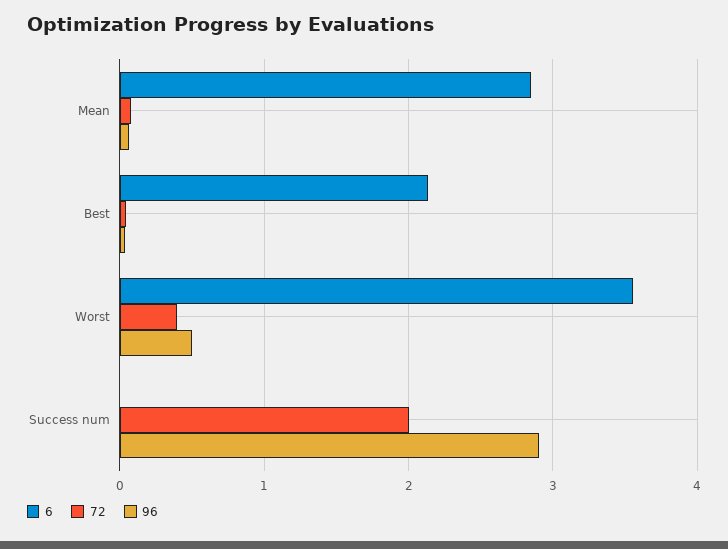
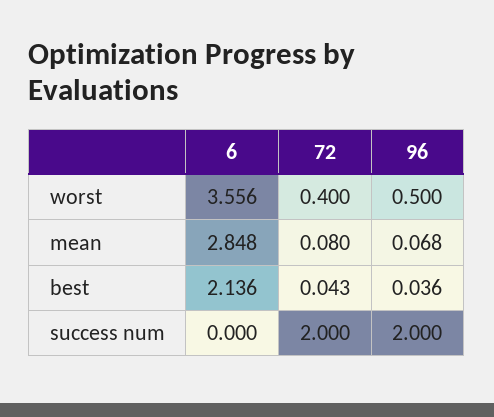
  {
    "6": {
      "Mean": 2.848,
      "Best": 2.136,
      "Worst": 3.556,
      "Success num": 0
    },
    "72": {
      "Mean": 0.08,
      "Best": 0.043,
      "Worst": 0.4,
      "Success num": 2
    },
    "96": {
      "Mean": 0.068,
      "Best": 0.036,
      "Worst": 0.5,
-     "Success num": 2.9
+     "Success num": 2
    }
  }

